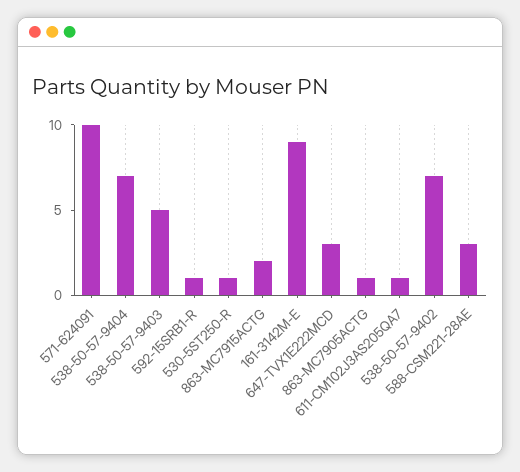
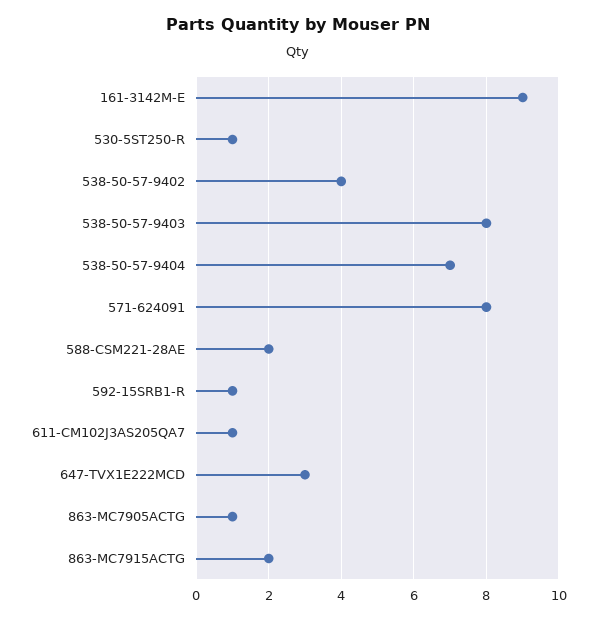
  {
-   "571-624091": 10,
+   "571-624091": 8,
    "538-50-57-9404": 7,
-   "538-50-57-9403": 5,
+   "538-50-57-9403": 8,
    "592-15SRB1-R": 1,
    "530-5ST250-R": 1,
    "863-MC7915ACTG": 2,
    "161-3142M-E": 9,
    "647-TVX1E222MCD": 3,
    "863-MC7905ACTG": 1,
    "611-CM102J3AS205QA7": 1,
-   "538-50-57-9402": 7,
+   "538-50-57-9402": 4,
-   "588-CSM221-28AE": 3
+   "588-CSM221-28AE": 2
  }

